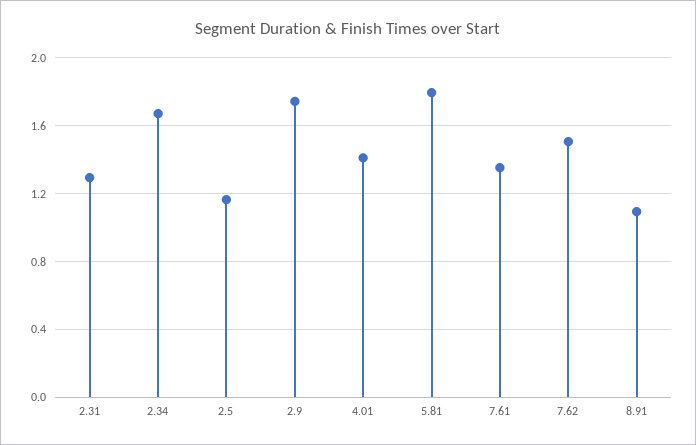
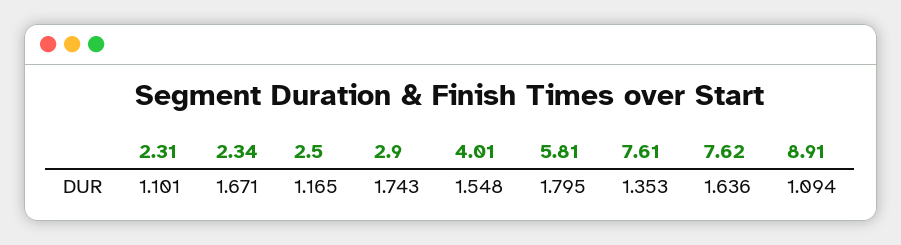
  {
-   "2.31": 1.3,
+   "2.31": 1.101,
    "2.34": 1.671,
    "2.5": 1.165,
    "2.9": 1.743,
-   "4.01": 1.4,
+   "4.01": 1.548,
    "5.81": 1.795,
    "7.61": 1.353,
-   "7.62": 1.5,
+   "7.62": 1.636,
    "8.91": 1.094
  }

